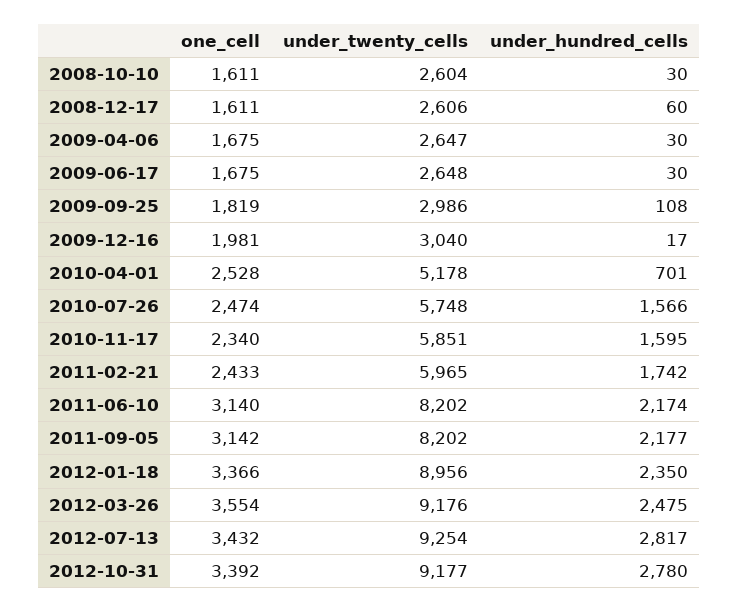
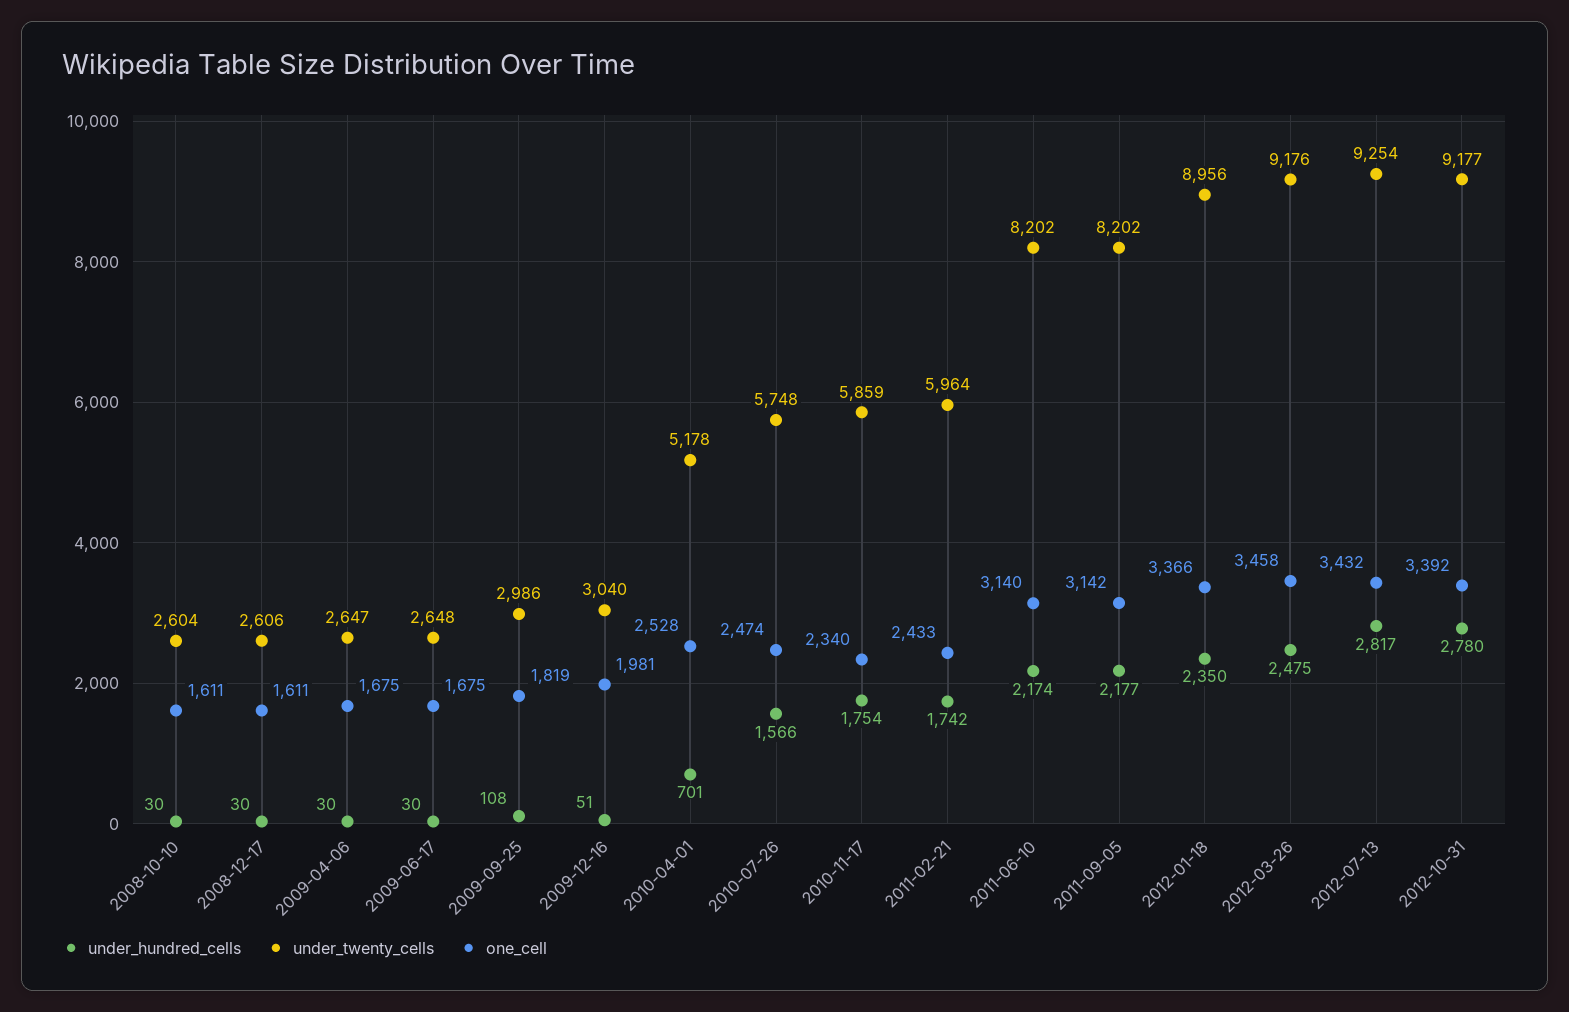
  {
    "one_cell": {
      "2008-10-10": 1611,
      "2008-12-17": 1611,
      "2009-04-06": 1675,
      "2009-06-17": 1675,
      "2009-09-25": 1819,
      "2009-12-16": 1981,
      "2010-04-01": 2528,
      "2010-07-26": 2474,
      "2010-11-17": 2340,
      "2011-02-21": 2433,
      "2011-06-10": 3140,
      "2011-09-05": 3142,
      "2012-01-18": 3366,
-     "2012-03-26": 3554,
+     "2012-03-26": 3458,
      "2012-07-13": 3432,
      "2012-10-31": 3392
    },
    "under_twenty_cells": {
      "2008-10-10": 2604,
      "2008-12-17": 2606,
      "2009-04-06": 2647,
      "2009-06-17": 2648,
      "2009-09-25": 2986,
      "2009-12-16": 3040,
      "2010-04-01": 5178,
      "2010-07-26": 5748,
-     "2010-11-17": 5851,
+     "2010-11-17": 5859,
-     "2011-02-21": 5965,
+     "2011-02-21": 5964,
      "2011-06-10": 8202,
      "2011-09-05": 8202,
      "2012-01-18": 8956,
      "2012-03-26": 9176,
      "2012-07-13": 9254,
      "2012-10-31": 9177
    },
    "under_hundred_cells": {
      "2008-10-10": 30,
-     "2008-12-17": 60,
+     "2008-12-17": 30,
      "2009-04-06": 30,
      "2009-06-17": 30,
      "2009-09-25": 108,
-     "2009-12-16": 17,
+     "2009-12-16": 51,
      "2010-04-01": 701,
      "2010-07-26": 1566,
-     "2010-11-17": 1595,
+     "2010-11-17": 1754,
      "2011-02-21": 1742,
      "2011-06-10": 2174,
      "2011-09-05": 2177,
      "2012-01-18": 2350,
      "2012-03-26": 2475,
      "2012-07-13": 2817,
      "2012-10-31": 2780
    }
  }

